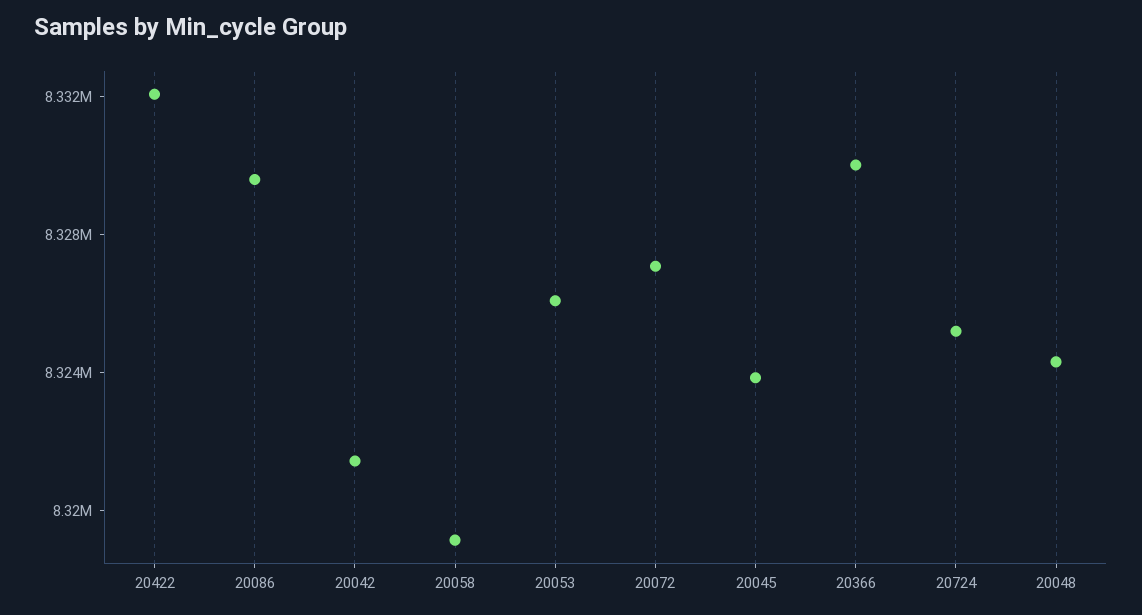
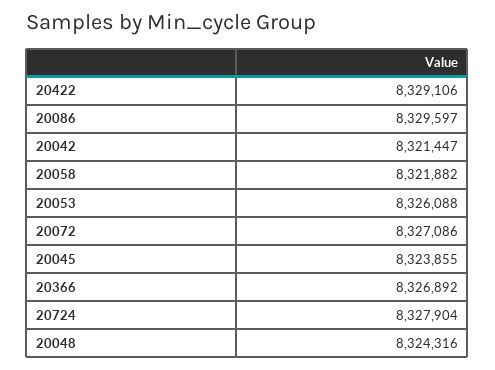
  {
-   "20422": 8332000,
+   "20422": 8329106,
    "20086": 8329597,
    "20042": 8321447,
-   "20058": 8319000,
+   "20058": 8321882,
    "20053": 8326088,
    "20072": 8327086,
    "20045": 8323855,
-   "20366": 8330000,
+   "20366": 8326892,
-   "20724": 8325000,
+   "20724": 8327904,
    "20048": 8324316
  }

